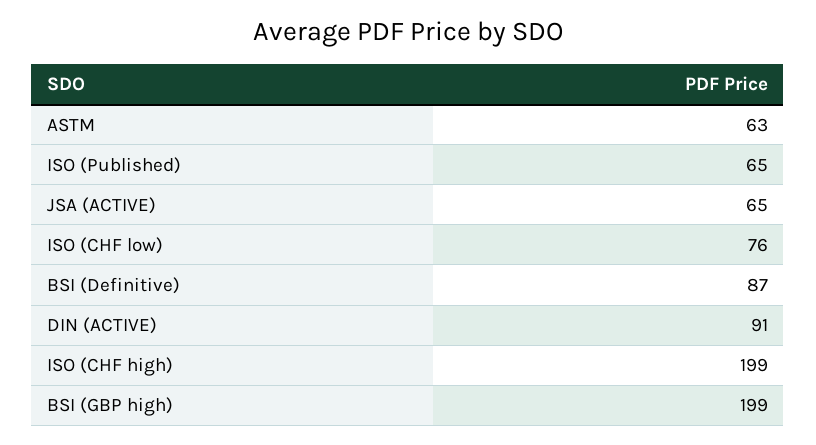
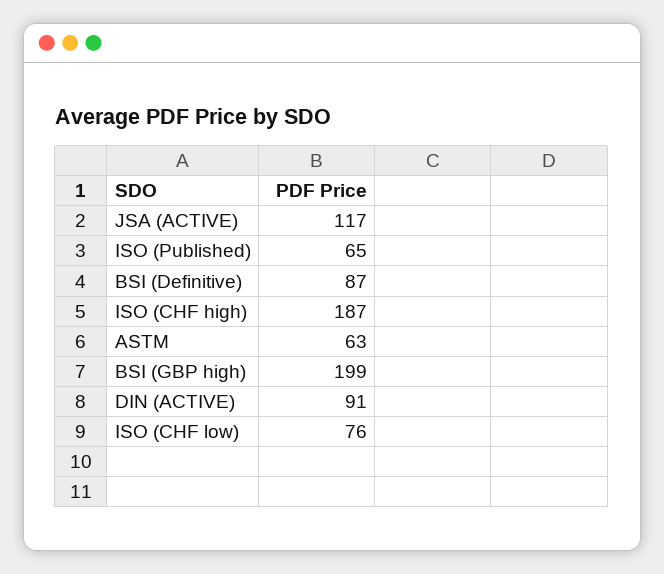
  {
    "ASTM": 63,
    "ISO (Published)": 65,
-   "JSA (ACTIVE)": 65,
+   "JSA (ACTIVE)": 117,
    "ISO (CHF low)": 76,
    "BSI (Definitive)": 87,
    "DIN (ACTIVE)": 91,
-   "ISO (CHF high)": 199,
+   "ISO (CHF high)": 187,
    "BSI (GBP high)": 199
  }

